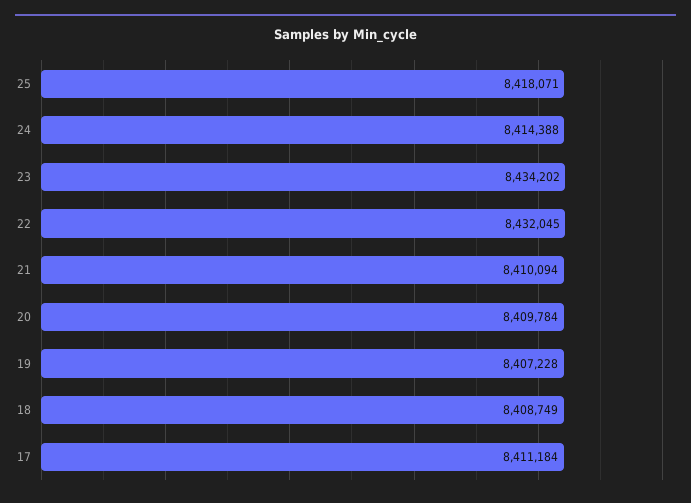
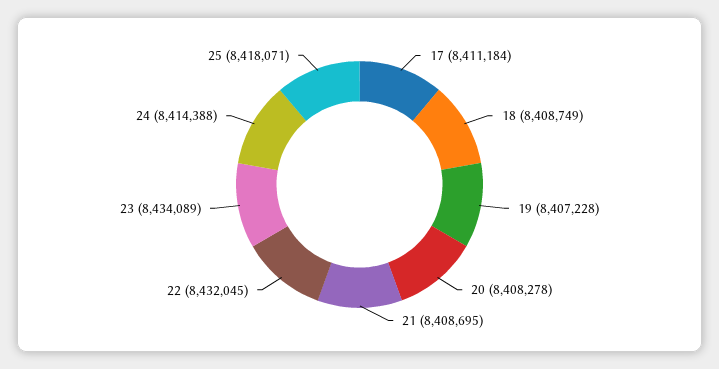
  {
    "25": 8418071,
    "24": 8414388,
-   "23": 8434202,
+   "23": 8434089,
    "22": 8432045,
-   "21": 8410094,
+   "21": 8408695,
-   "20": 8409784,
+   "20": 8408278,
    "19": 8407228,
    "18": 8408749,
    "17": 8411184
  }

